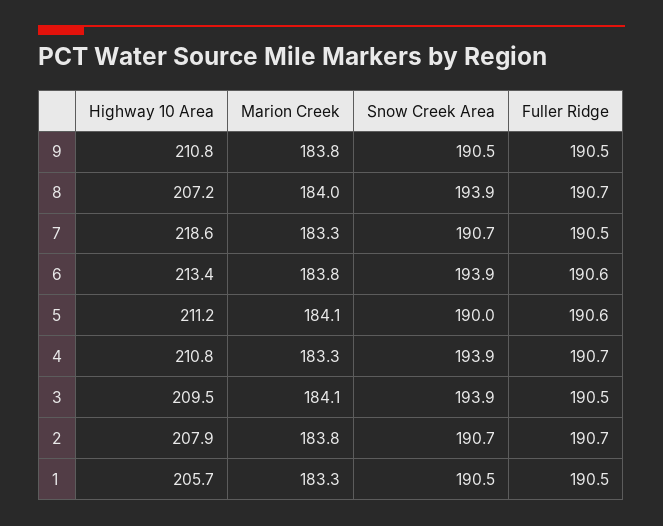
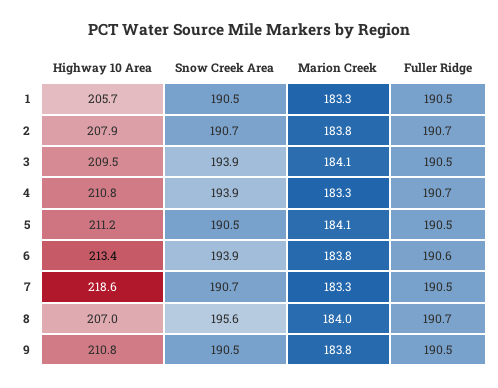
  {
    "Highway 10 Area": {
      "9": 210.8,
-     "8": 207.2,
+     "8": 207,
      "7": 218.6,
      "6": 213.4,
      "5": 211.2,
      "4": 210.8,
      "3": 209.5,
      "2": 207.9,
      "1": 205.7
    },
    "Marion Creek": {
      "9": 183.8,
      "8": 184,
      "7": 183.3,
      "6": 183.8,
      "5": 184.1,
      "4": 183.3,
      "3": 184.1,
      "2": 183.8,
      "1": 183.3
    },
    "Snow Creek Area": {
      "9": 190.5,
-     "8": 193.9,
+     "8": 195.6,
      "7": 190.7,
      "6": 193.9,
-     "5": 190,
+     "5": 190.5,
      "4": 193.9,
      "3": 193.9,
      "2": 190.7,
      "1": 190.5
    },
    "Fuller Ridge": {
      "9": 190.5,
      "8": 190.7,
      "7": 190.5,
      "6": 190.6,
-     "5": 190.6,
+     "5": 190.5,
      "4": 190.7,
      "3": 190.5,
      "2": 190.7,
      "1": 190.5
    }
  }

